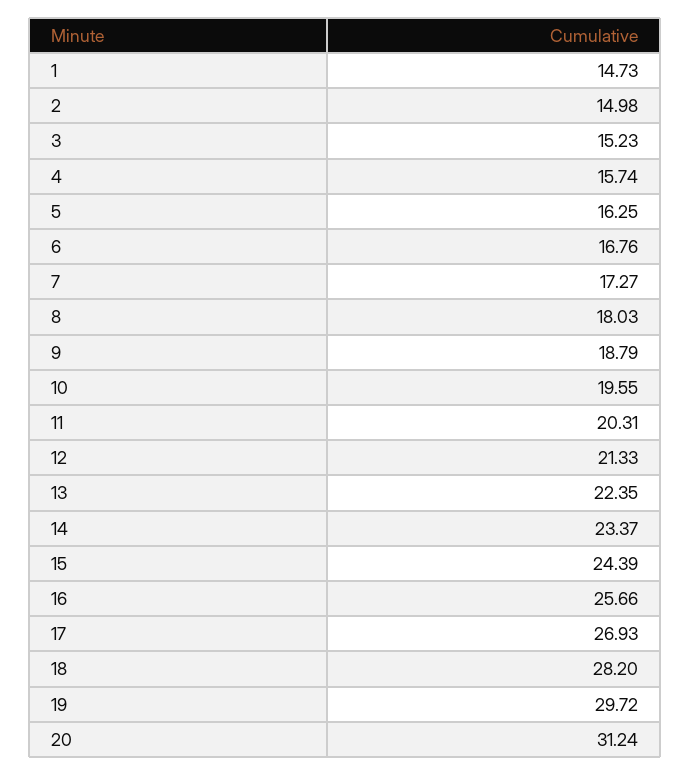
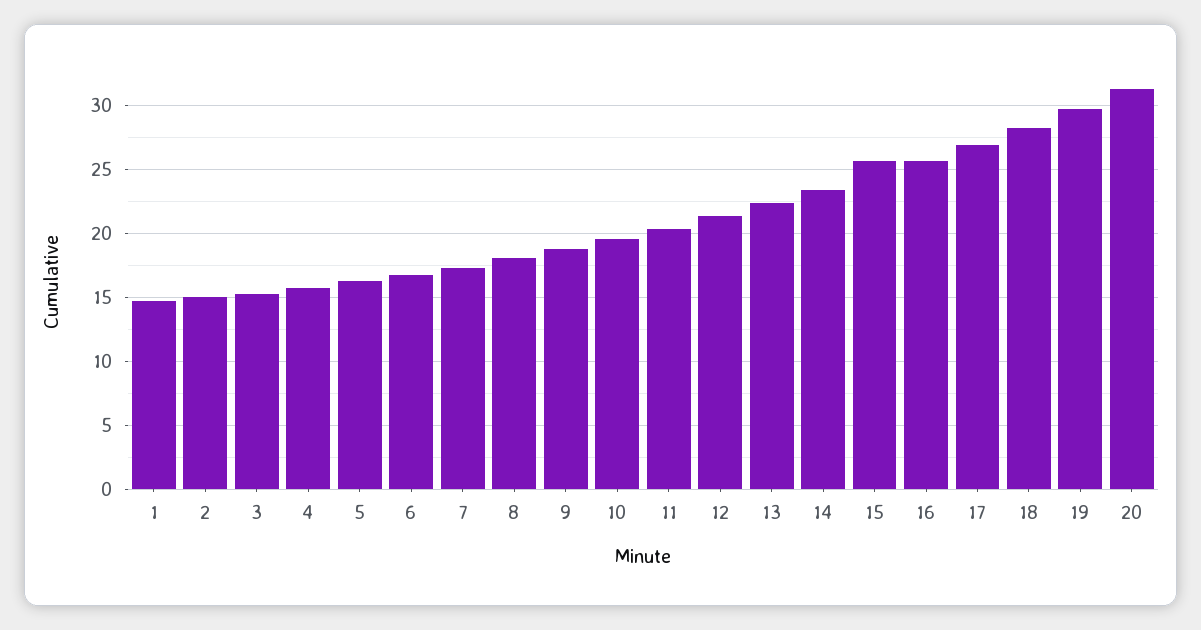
  {
    "1": 14.73,
    "2": 14.98,
    "3": 15.23,
    "4": 15.74,
    "5": 16.25,
    "6": 16.76,
    "7": 17.27,
    "8": 18.03,
    "9": 18.79,
    "10": 19.55,
    "11": 20.31,
    "12": 21.33,
    "13": 22.35,
    "14": 23.37,
-   "15": 24.39,
+   "15": 25.5,
    "16": 25.66,
    "17": 26.93,
    "18": 28.2,
    "19": 29.72,
    "20": 31.24
  }

